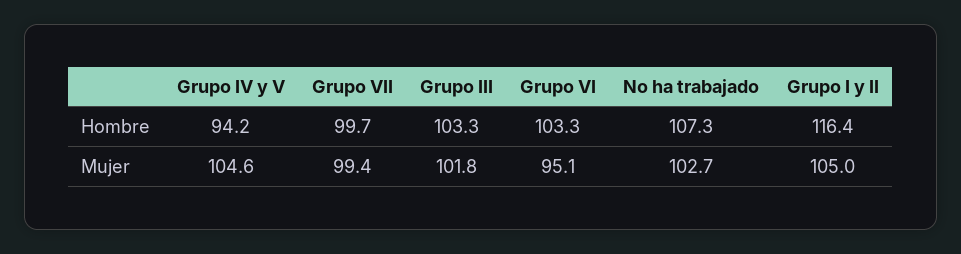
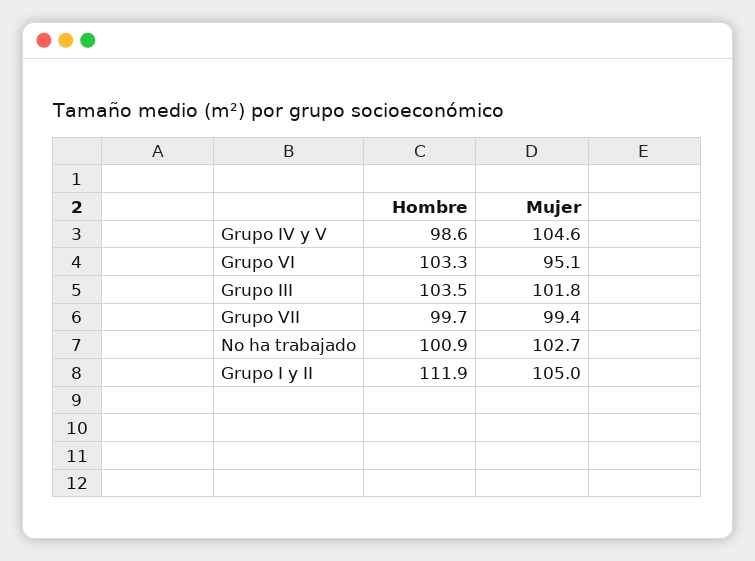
  {
    "Grupo IV y V": {
-     "Hombre": 94.2,
+     "Hombre": 98.6,
      "Mujer": 104.6
    },
    "Grupo VII": {
      "Hombre": 99.7,
      "Mujer": 99.4
    },
    "Grupo III": {
-     "Hombre": 103.3,
+     "Hombre": 103.5,
      "Mujer": 101.8
    },
    "Grupo VI": {
      "Hombre": 103.3,
      "Mujer": 95.1
    },
    "No ha trabajado": {
-     "Hombre": 107.3,
+     "Hombre": 100.9,
      "Mujer": 102.7
    },
    "Grupo I y II": {
-     "Hombre": 116.4,
+     "Hombre": 111.9,
      "Mujer": 105
    }
  }

